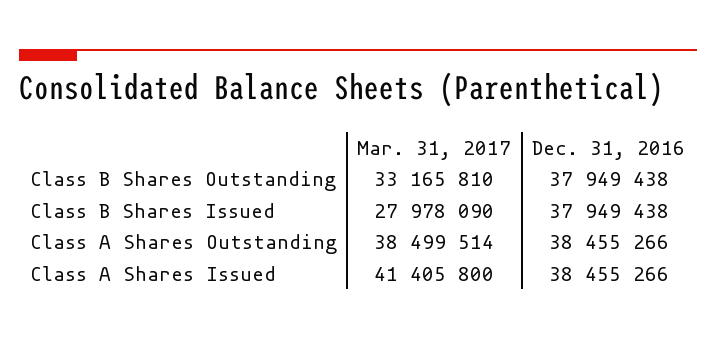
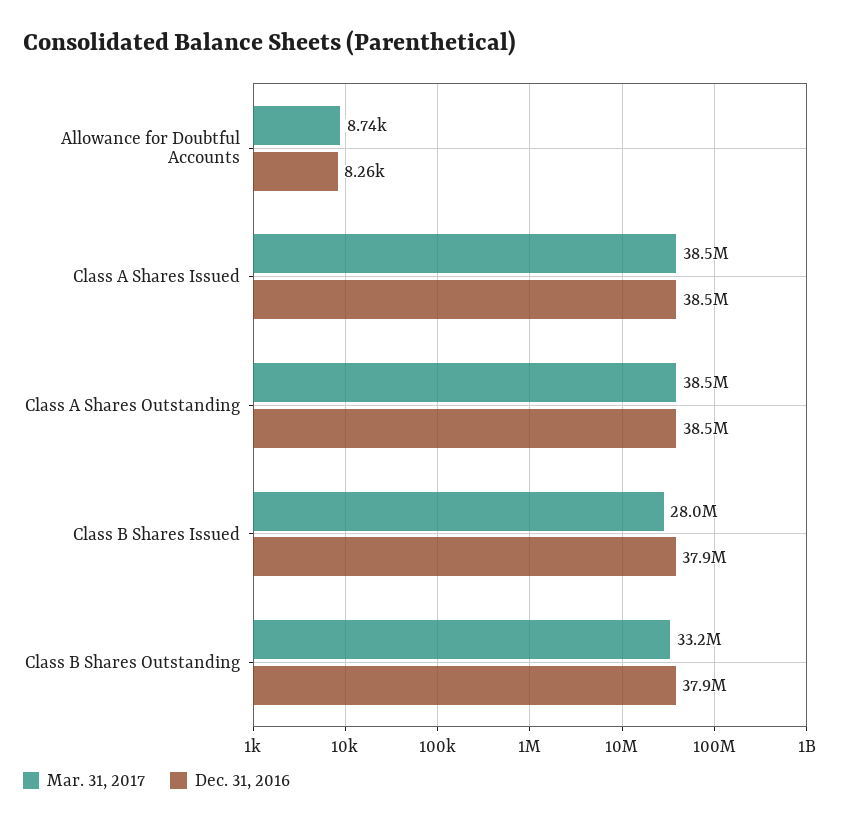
  {
    "Mar. 31, 2017": {
      "Class B Shares Outstanding": 33165810,
      "Class B Shares Issued": 27978090,
      "Class A Shares Outstanding": 38499514,
-     "Class A Shares Issued": 41405800
+     "Class A Shares Issued": 38500000,
+     "Allowance for Doubtful Accounts": 8740
    },
    "Dec. 31, 2016": {
      "Class B Shares Outstanding": 37949438,
      "Class B Shares Issued": 37949438,
      "Class A Shares Outstanding": 38455266,
-     "Class A Shares Issued": 38455266
+     "Class A Shares Issued": 38455266,
+     "Allowance for Doubtful Accounts": 8260
    }
  }

